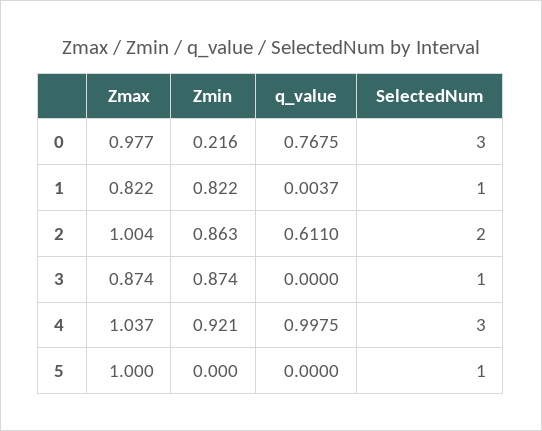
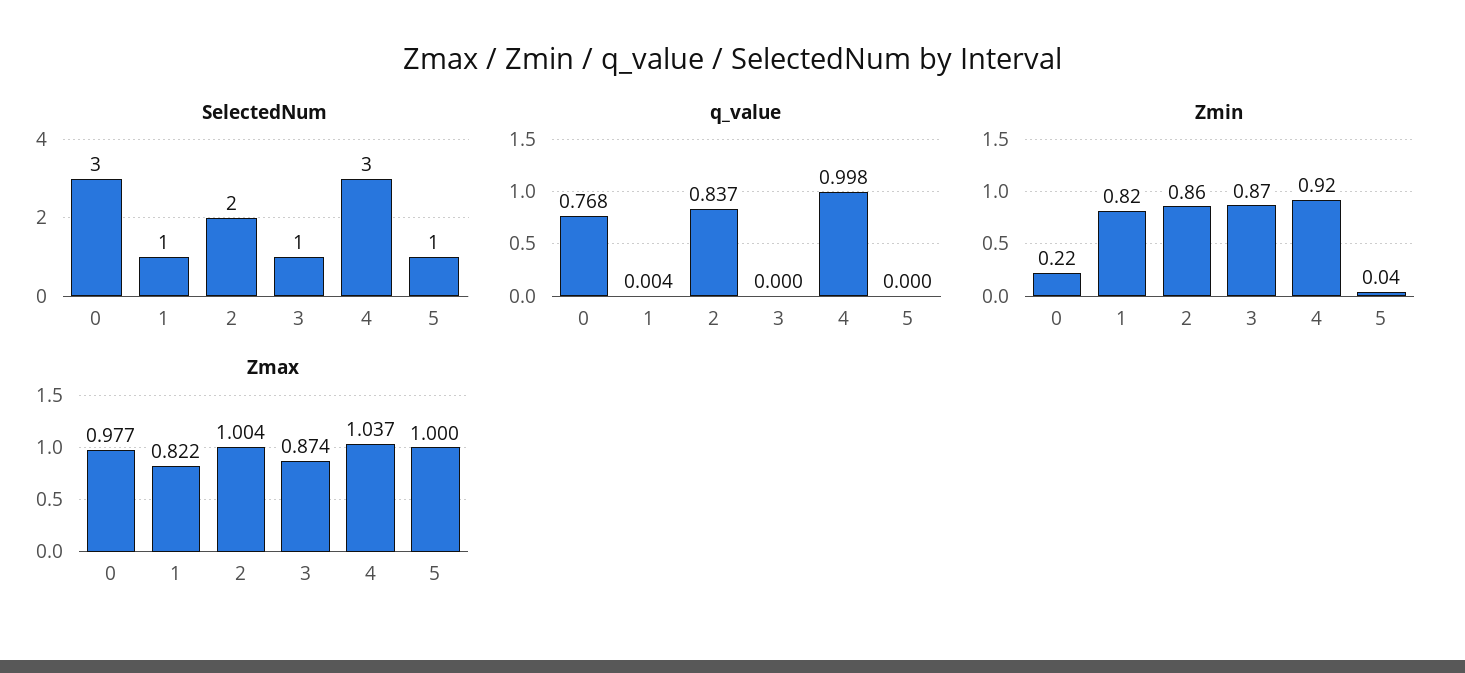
  {
    "Zmax": {
      "0": 0.977,
      "1": 0.822,
      "2": 1.004,
      "3": 0.874,
      "4": 1.037,
      "5": 1
    },
    "Zmin": {
      "0": 0.216,
      "1": 0.822,
      "2": 0.863,
      "3": 0.874,
      "4": 0.921,
-     "5": 0
+     "5": 0.04
    },
    "q_value": {
      "0": 0.7675,
      "1": 0.0037,
-     "2": 0.611,
+     "2": 0.837,
      "3": 0,
      "4": 0.9975,
      "5": 0
    },
    "SelectedNum": {
      "0": 3,
      "1": 1,
      "2": 2,
      "3": 1,
      "4": 3,
      "5": 1
    }
  }

